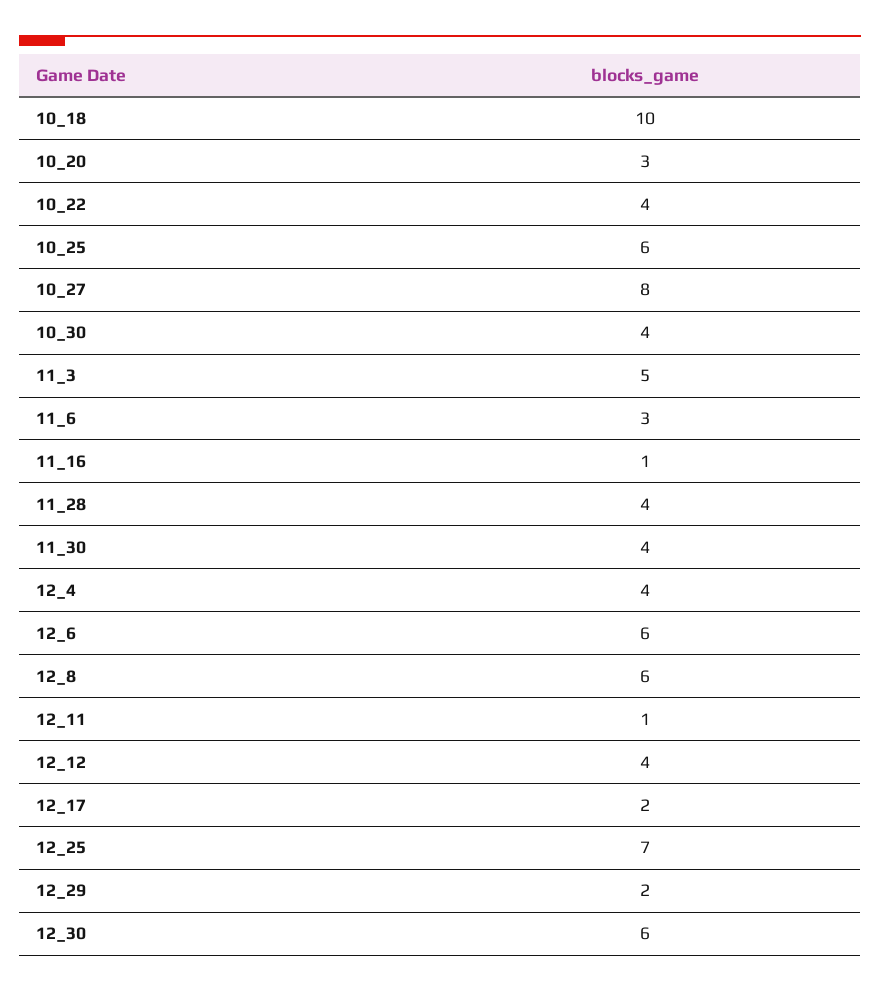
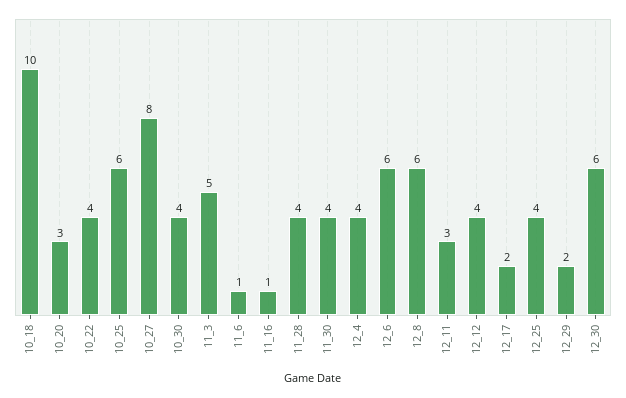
  {
    "10_18": 10,
    "10_20": 3,
    "10_22": 4,
    "10_25": 6,
    "10_27": 8,
    "10_30": 4,
    "11_3": 5,
-   "11_6": 3,
+   "11_6": 1,
    "11_16": 1,
    "11_28": 4,
    "11_30": 4,
    "12_4": 4,
    "12_6": 6,
    "12_8": 6,
-   "12_11": 1,
+   "12_11": 3,
    "12_12": 4,
    "12_17": 2,
-   "12_25": 7,
+   "12_25": 4,
    "12_29": 2,
    "12_30": 6
  }

